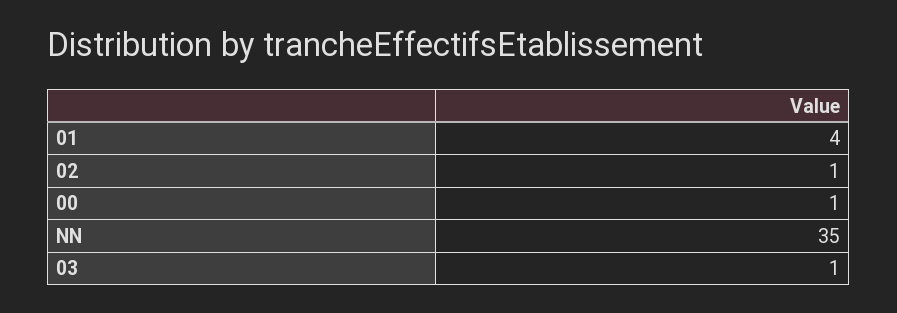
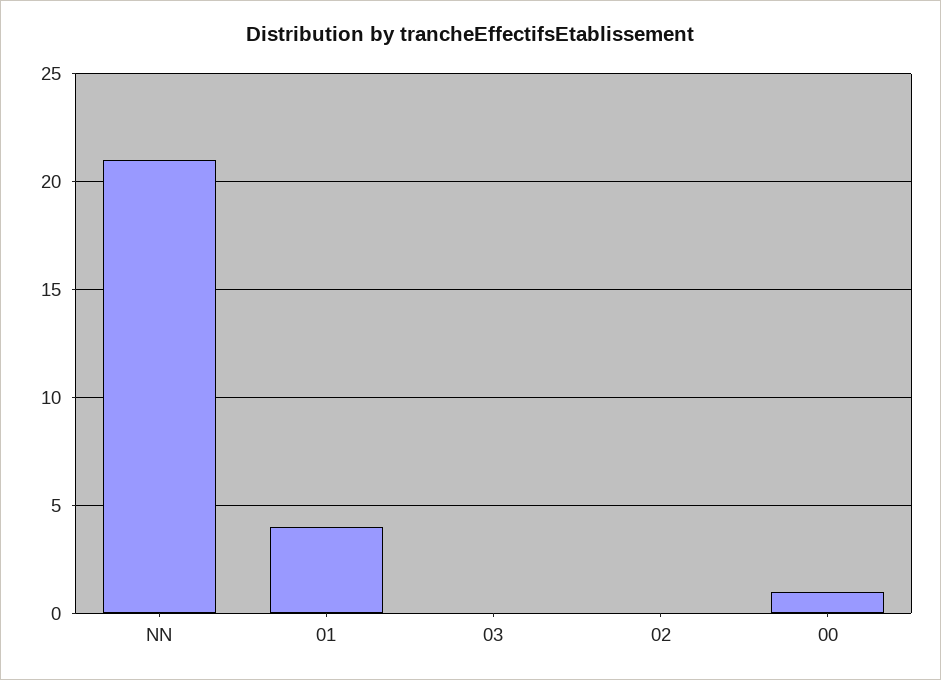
  {
    "01": 4,
-   "02": 1,
+   "02": 0,
    "00": 1,
-   "NN": 35,
+   "NN": 21,
-   "03": 1
+   "03": 0
  }

